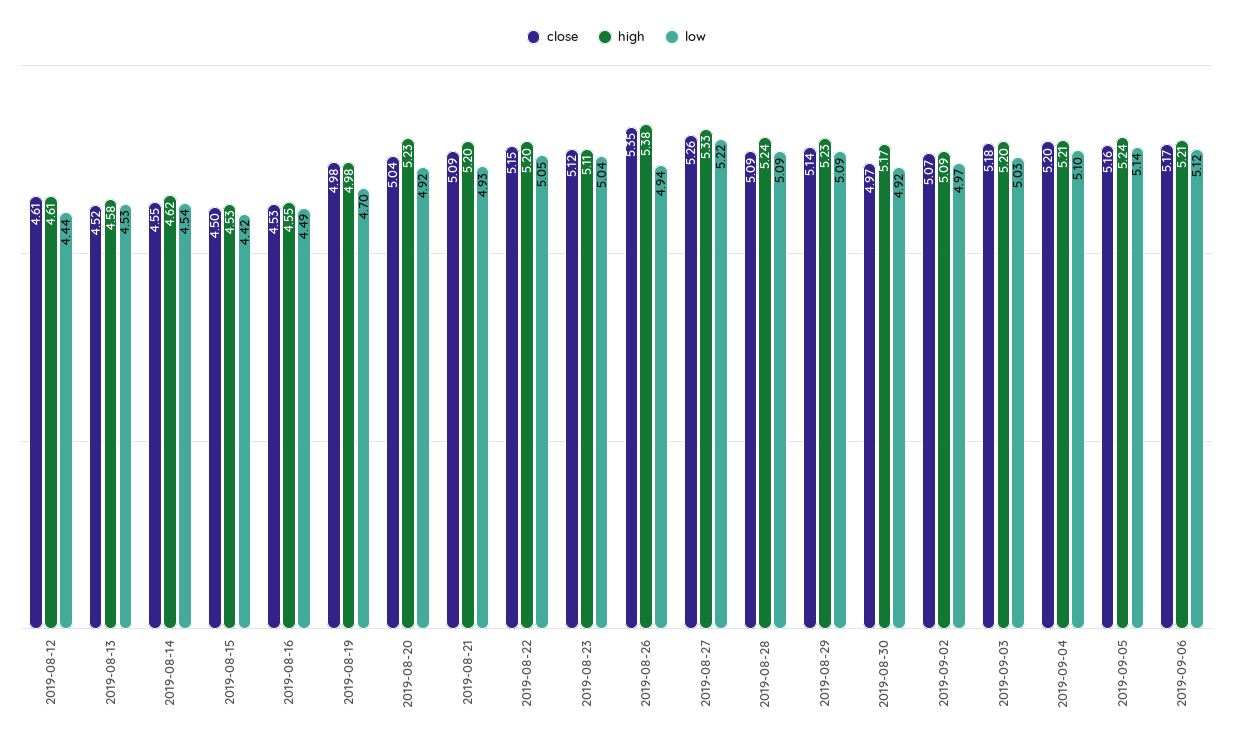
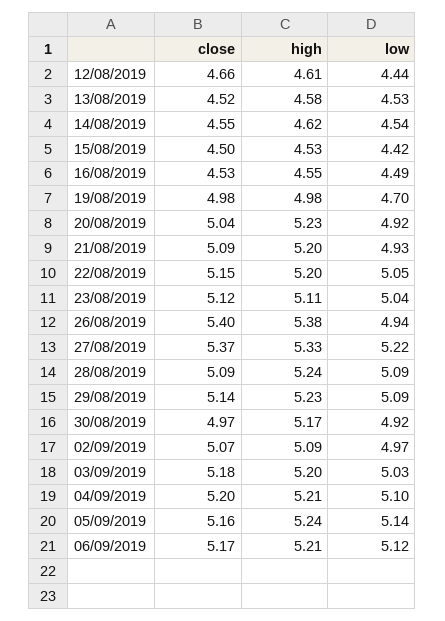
  {
    "close": {
-     "2019-08-12": 4.61,
+     "2019-08-12": 4.66,
      "2019-08-13": 4.52,
      "2019-08-14": 4.55,
      "2019-08-15": 4.5,
      "2019-08-16": 4.53,
      "2019-08-19": 4.98,
      "2019-08-20": 5.04,
      "2019-08-21": 5.09,
      "2019-08-22": 5.15,
      "2019-08-23": 5.12,
-     "2019-08-26": 5.35,
+     "2019-08-26": 5.4,
-     "2019-08-27": 5.26,
+     "2019-08-27": 5.37,
      "2019-08-28": 5.09,
      "2019-08-29": 5.14,
      "2019-08-30": 4.97,
      "2019-09-02": 5.07,
      "2019-09-03": 5.18,
      "2019-09-04": 5.2,
      "2019-09-05": 5.16,
      "2019-09-06": 5.17
    },
    "high": {
      "2019-08-12": 4.61,
      "2019-08-13": 4.58,
      "2019-08-14": 4.62,
      "2019-08-15": 4.53,
      "2019-08-16": 4.55,
      "2019-08-19": 4.98,
      "2019-08-20": 5.23,
      "2019-08-21": 5.2,
      "2019-08-22": 5.2,
      "2019-08-23": 5.11,
      "2019-08-26": 5.38,
      "2019-08-27": 5.33,
      "2019-08-28": 5.24,
      "2019-08-29": 5.23,
      "2019-08-30": 5.17,
      "2019-09-02": 5.09,
      "2019-09-03": 5.2,
      "2019-09-04": 5.21,
      "2019-09-05": 5.24,
      "2019-09-06": 5.21
    },
    "low": {
      "2019-08-12": 4.44,
      "2019-08-13": 4.53,
      "2019-08-14": 4.54,
      "2019-08-15": 4.42,
      "2019-08-16": 4.49,
      "2019-08-19": 4.7,
      "2019-08-20": 4.92,
      "2019-08-21": 4.93,
      "2019-08-22": 5.05,
      "2019-08-23": 5.04,
      "2019-08-26": 4.94,
      "2019-08-27": 5.22,
      "2019-08-28": 5.09,
      "2019-08-29": 5.09,
      "2019-08-30": 4.92,
      "2019-09-02": 4.97,
      "2019-09-03": 5.03,
      "2019-09-04": 5.1,
      "2019-09-05": 5.14,
      "2019-09-06": 5.12
    }
  }

